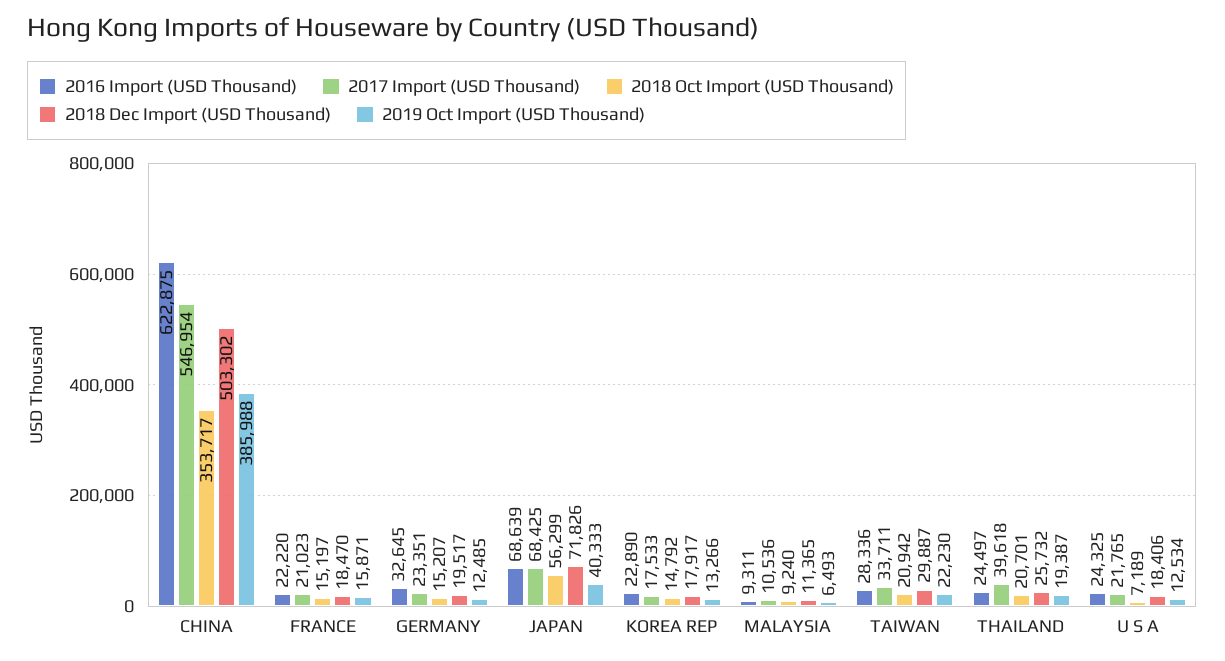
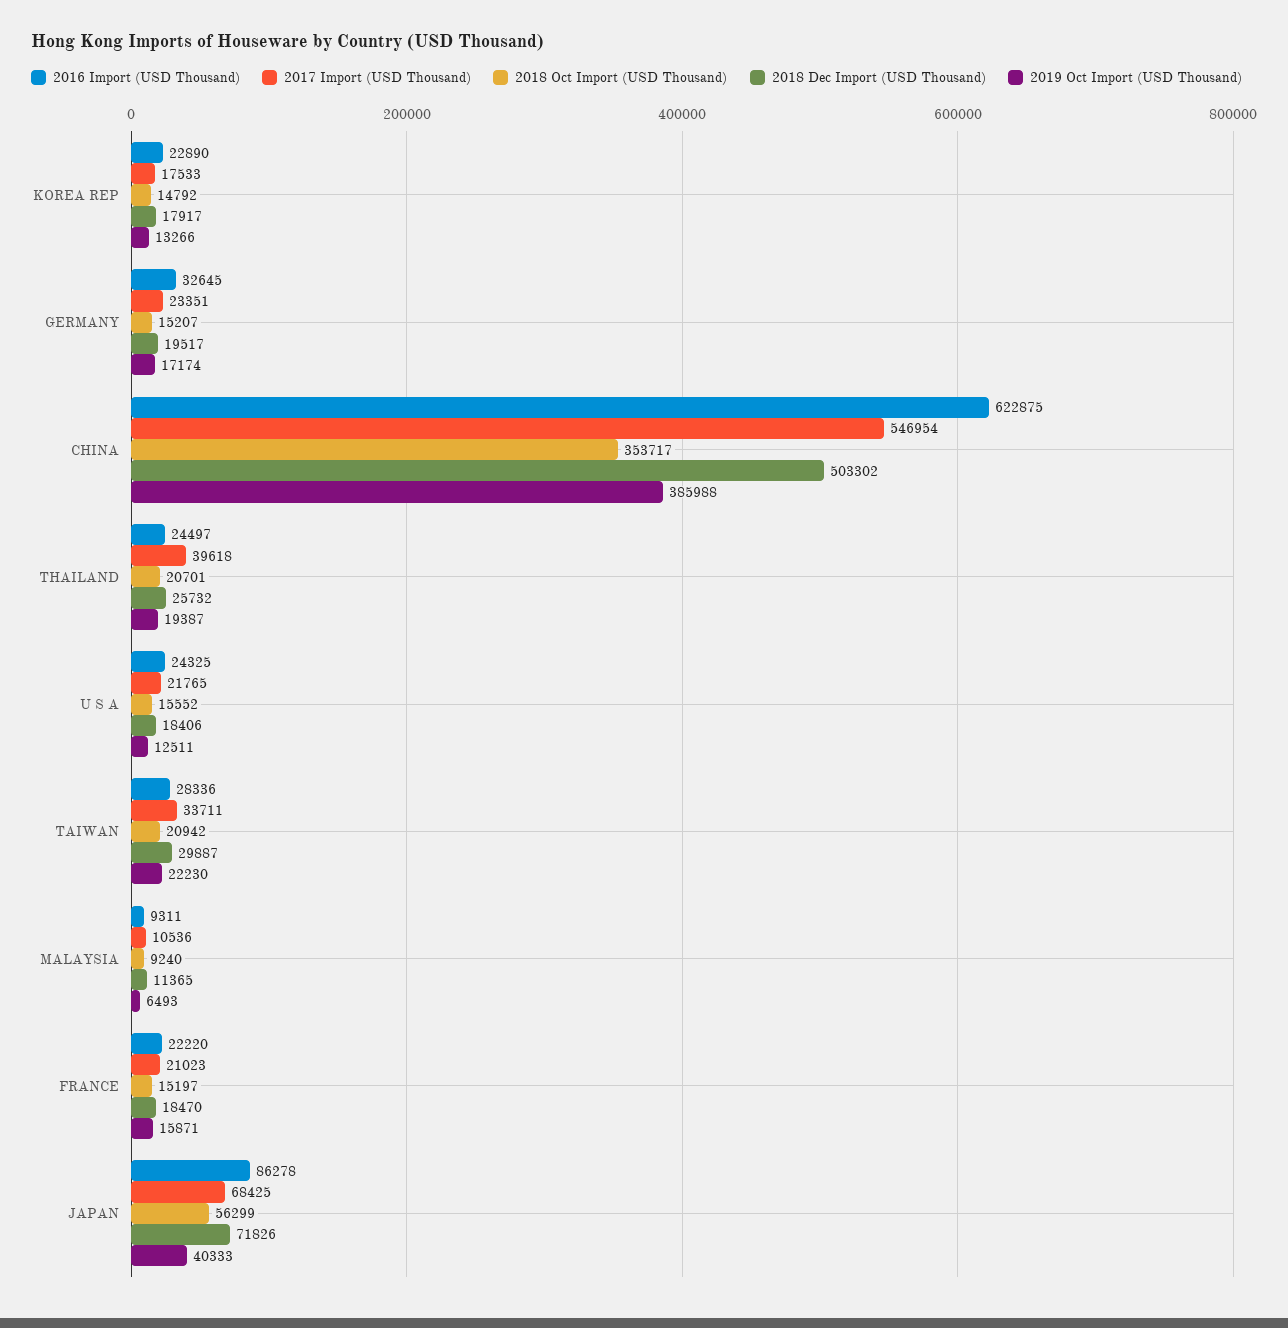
  {
    "2016 Import (USD Thousand)": {
      "CHINA": 622875,
      "FRANCE": 22220,
      "GERMANY": 32645,
-     "JAPAN": 68639,
+     "JAPAN": 86278,
      "KOREA REP": 22890,
      "MALAYSIA": 9311,
      "TAIWAN": 28336,
      "THAILAND": 24497,
      "U S A": 24325
    },
    "2017 Import (USD Thousand)": {
      "CHINA": 546954,
      "FRANCE": 21023,
      "GERMANY": 23351,
      "JAPAN": 68425,
      "KOREA REP": 17533,
      "MALAYSIA": 10536,
      "TAIWAN": 33711,
      "THAILAND": 39618,
      "U S A": 21765
    },
    "2018 Oct Import (USD Thousand)": {
      "CHINA": 353717,
      "FRANCE": 15197,
      "GERMANY": 15207,
      "JAPAN": 56299,
      "KOREA REP": 14792,
      "MALAYSIA": 9240,
      "TAIWAN": 20942,
      "THAILAND": 20701,
-     "U S A": 7189
+     "U S A": 15552
    },
    "2018 Dec Import (USD Thousand)": {
      "CHINA": 503302,
      "FRANCE": 18470,
      "GERMANY": 19517,
      "JAPAN": 71826,
      "KOREA REP": 17917,
      "MALAYSIA": 11365,
      "TAIWAN": 29887,
      "THAILAND": 25732,
      "U S A": 18406
    },
    "2019 Oct Import (USD Thousand)": {
      "CHINA": 385988,
      "FRANCE": 15871,
-     "GERMANY": 12485,
+     "GERMANY": 17174,
      "JAPAN": 40333,
      "KOREA REP": 13266,
      "MALAYSIA": 6493,
      "TAIWAN": 22230,
      "THAILAND": 19387,
-     "U S A": 12534
+     "U S A": 12511
    }
  }

